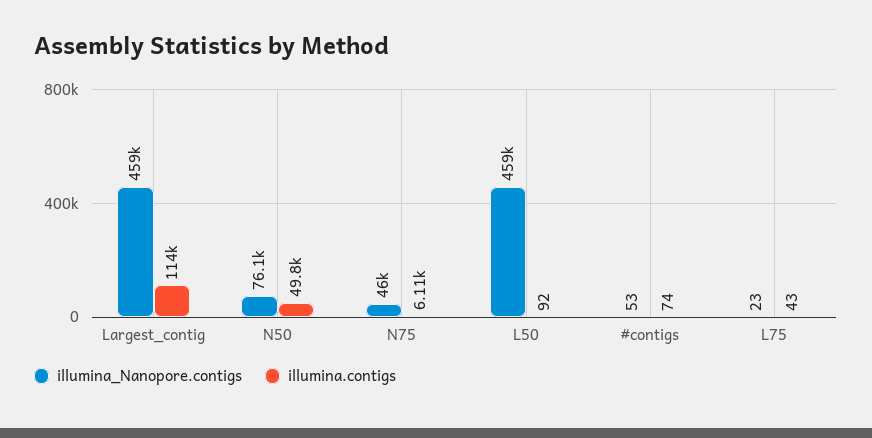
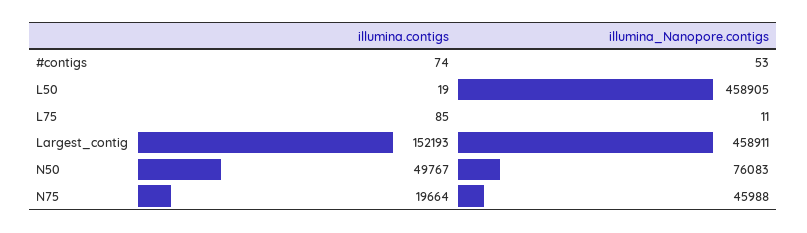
  {
    "illumina_Nanopore.contigs": {
      "Largest_contig": 458911,
      "N50": 76083,
      "N75": 45988,
      "L50": 458905,
      "#contigs": 53,
-     "L75": 23
+     "L75": 11
    },
    "illumina.contigs": {
-     "Largest_contig": 114000,
+     "Largest_contig": 152193,
      "N50": 49767,
-     "N75": 6110,
+     "N75": 19664,
-     "L50": 92,
+     "L50": 19,
      "#contigs": 74,
-     "L75": 43
+     "L75": 85
    }
  }

